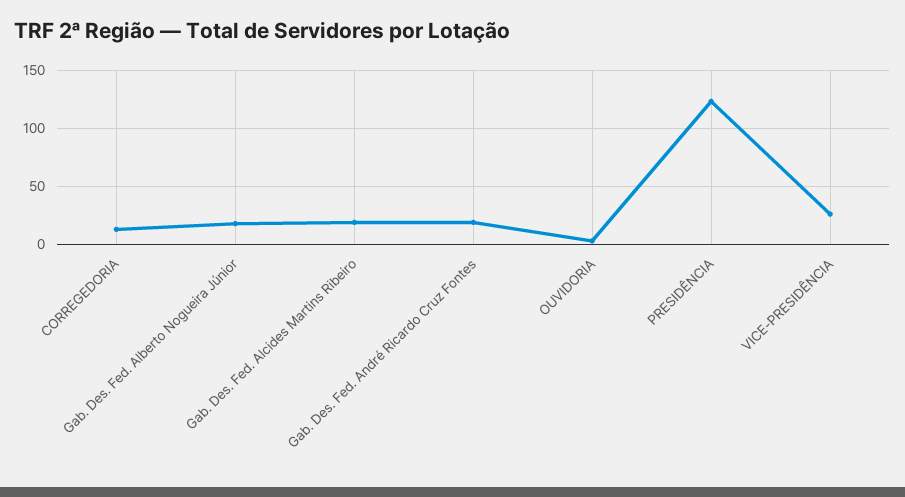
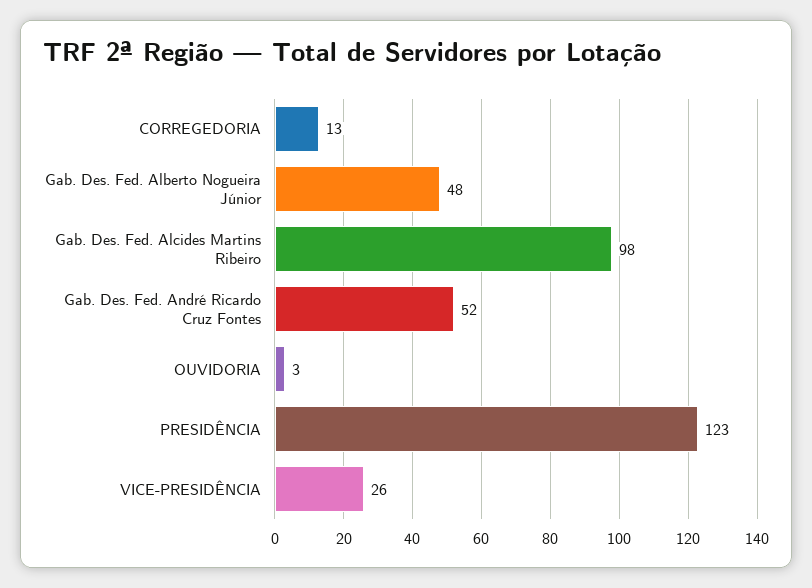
  {
    "CORREGEDORIA": 13,
-   "Gab. Des. Fed. Alberto Nogueira Júnior": 20,
+   "Gab. Des. Fed. Alberto Nogueira Júnior": 48,
-   "Gab. Des. Fed. Alcides Martins Ribeiro": 20,
+   "Gab. Des. Fed. Alcides Martins Ribeiro": 98,
-   "Gab. Des. Fed. André Ricardo Cruz Fontes": 20,
+   "Gab. Des. Fed. André Ricardo Cruz Fontes": 52,
    "OUVIDORIA": 3,
    "PRESIDÊNCIA": 123,
    "VICE-PRESIDÊNCIA": 26
  }

